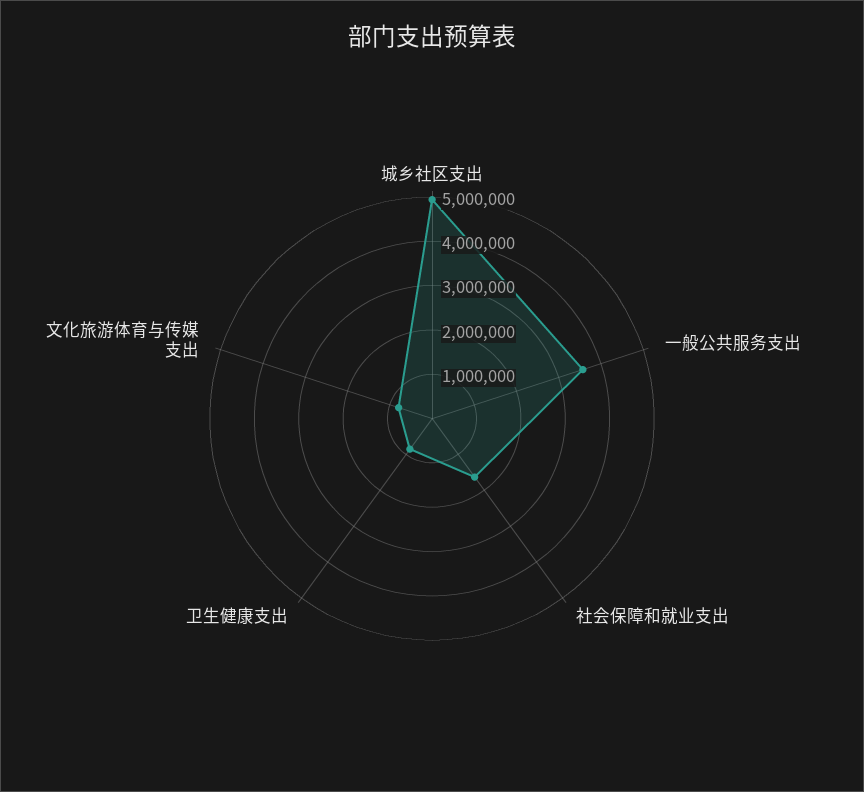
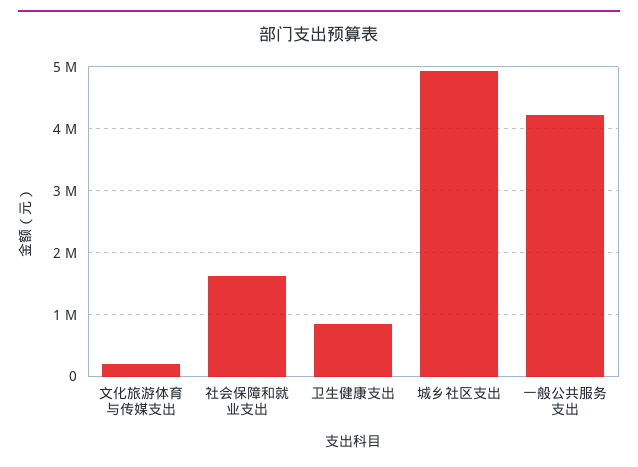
  {
    "城乡社区支出": 4900000,
-   "一般公共服务支出": 3600000,
+   "一般公共服务支出": 4200000,
    "社会保障和就业支出": 1600000,
    "卫生健康支出": 800000,
-   "文化旅游体育与传媒支出": 800000
+   "文化旅游体育与传媒支出": 200000
  }

